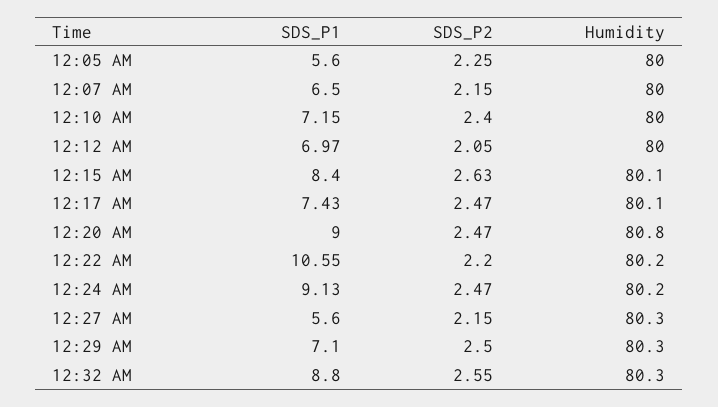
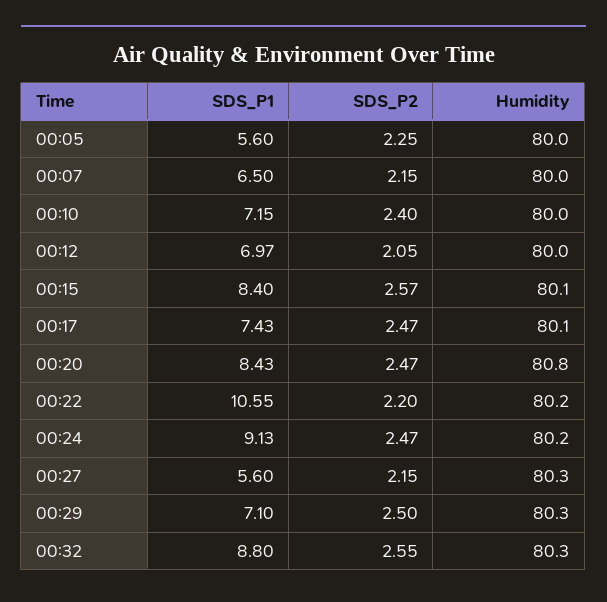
  {
    "SDS_P1": {
      "12:05 AM": 5.6,
      "12:07 AM": 6.5,
      "12:10 AM": 7.15,
      "12:12 AM": 6.97,
      "12:15 AM": 8.4,
      "12:17 AM": 7.43,
-     "12:20 AM": 9,
+     "12:20 AM": 8.43,
      "12:22 AM": 10.55,
      "12:24 AM": 9.13,
      "12:27 AM": 5.6,
      "12:29 AM": 7.1,
      "12:32 AM": 8.8
    },
    "SDS_P2": {
      "12:05 AM": 2.25,
      "12:07 AM": 2.15,
      "12:10 AM": 2.4,
      "12:12 AM": 2.05,
-     "12:15 AM": 2.63,
+     "12:15 AM": 2.57,
      "12:17 AM": 2.47,
      "12:20 AM": 2.47,
      "12:22 AM": 2.2,
      "12:24 AM": 2.47,
      "12:27 AM": 2.15,
      "12:29 AM": 2.5,
      "12:32 AM": 2.55
    },
    "Humidity": {
      "12:05 AM": 80,
      "12:07 AM": 80,
      "12:10 AM": 80,
      "12:12 AM": 80,
      "12:15 AM": 80.1,
      "12:17 AM": 80.1,
      "12:20 AM": 80.8,
      "12:22 AM": 80.2,
      "12:24 AM": 80.2,
      "12:27 AM": 80.3,
      "12:29 AM": 80.3,
      "12:32 AM": 80.3
    }
  }

